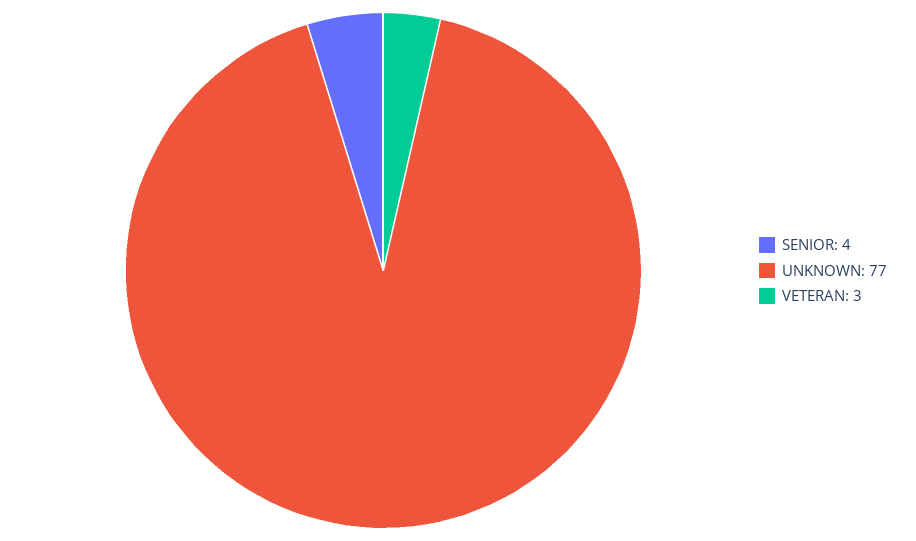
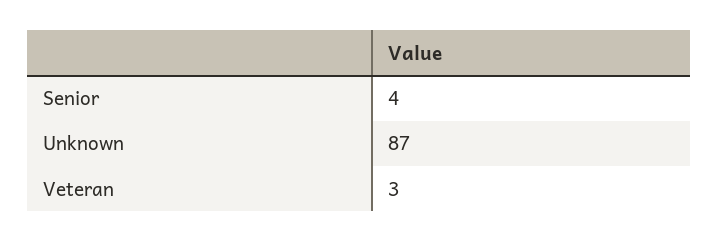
  {
    "SENIOR": 4,
-   "UNKNOWN": 77,
+   "UNKNOWN": 87,
    "VETERAN": 3
  }

